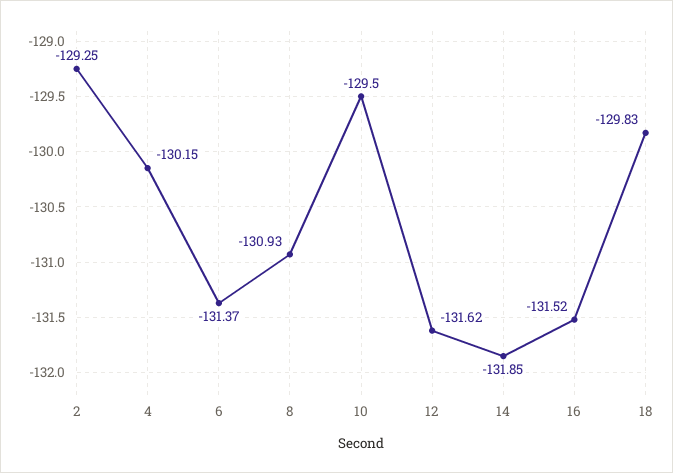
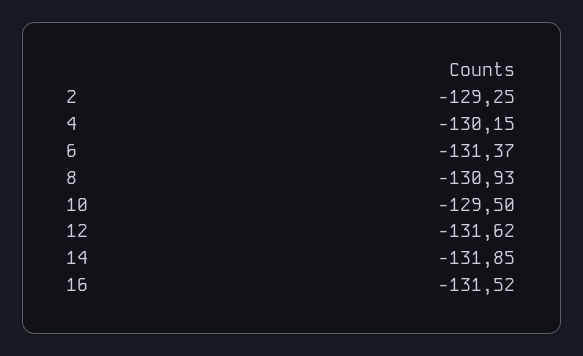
  {
    "2": -129.25,
    "4": -130.15,
    "6": -131.37,
    "8": -130.93,
    "10": -129.5,
    "12": -131.62,
    "14": -131.85,
-   "16": -131.52,
+   "16": -131.52
-   "18": -129.83
  }

